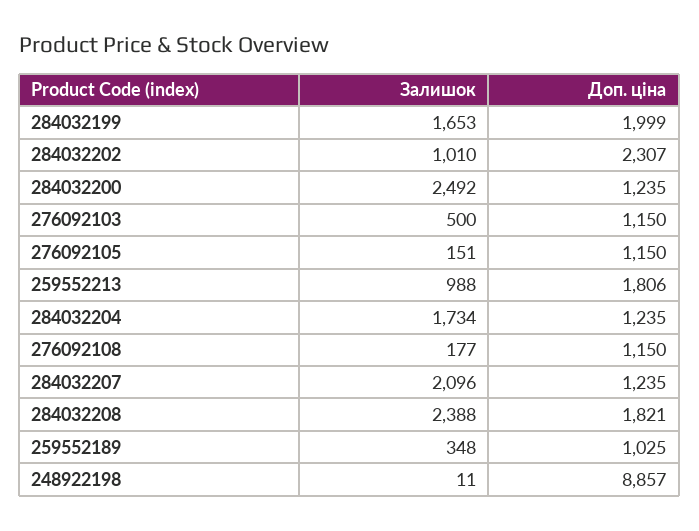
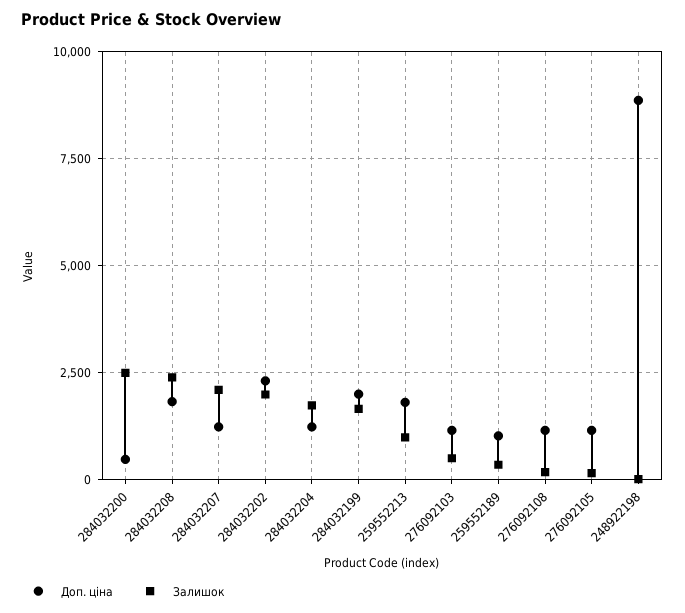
  {
    "Залишок": {
      "284032199": 1653,
-     "284032202": 1010,
+     "284032202": 2000,
      "284032200": 2492,
      "276092103": 500,
      "276092105": 151,
      "259552213": 988,
      "284032204": 1734,
      "276092108": 177,
      "284032207": 2096,
      "284032208": 2388,
      "259552189": 348,
      "248922198": 11
    },
    "Доп. ціна": {
      "284032199": 1999,
      "284032202": 2307,
-     "284032200": 1235,
+     "284032200": 500,
      "276092103": 1150,
      "276092105": 1150,
      "259552213": 1806,
      "284032204": 1235,
      "276092108": 1150,
      "284032207": 1235,
      "284032208": 1821,
      "259552189": 1025,
      "248922198": 8857
    }
  }

